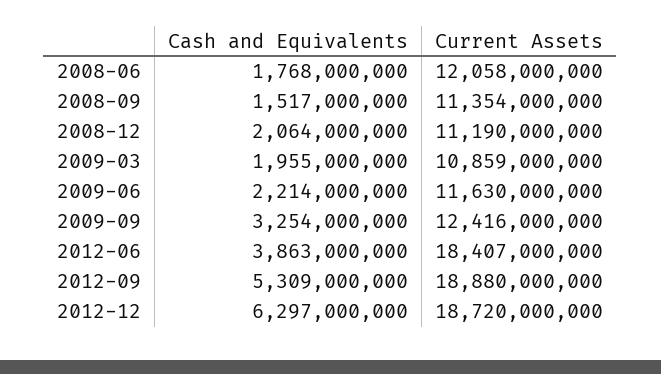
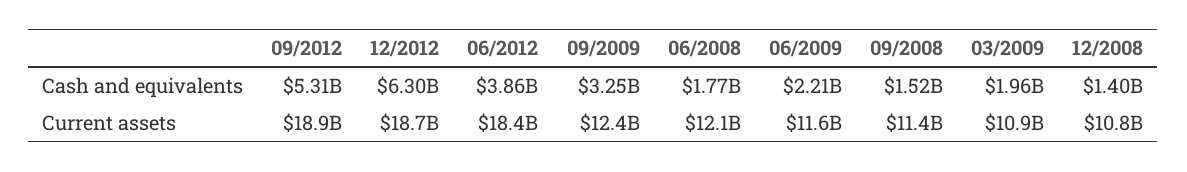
  {
    "Cash and Equivalents": {
      "2008-06": 1768000000,
      "2008-09": 1517000000,
-     "2008-12": 2064000000,
+     "2008-12": 1400000000,
      "2009-03": 1955000000,
      "2009-06": 2214000000,
      "2009-09": 3254000000,
      "2012-06": 3863000000,
      "2012-09": 5309000000,
      "2012-12": 6297000000
    },
    "Current Assets": {
      "2008-06": 12058000000,
      "2008-09": 11354000000,
-     "2008-12": 11190000000,
+     "2008-12": 10800000000,
      "2009-03": 10859000000,
      "2009-06": 11630000000,
      "2009-09": 12416000000,
      "2012-06": 18407000000,
      "2012-09": 18880000000,
      "2012-12": 18720000000
    }
  }

